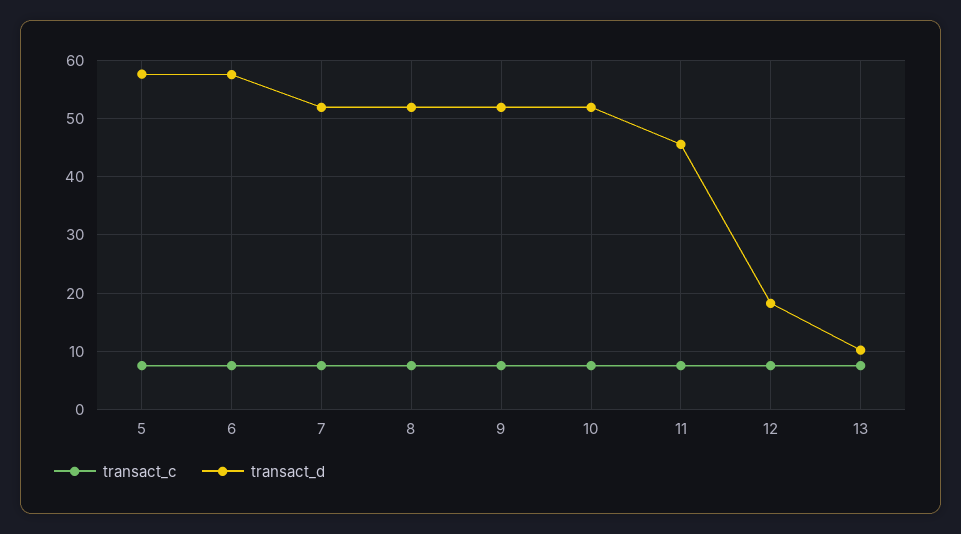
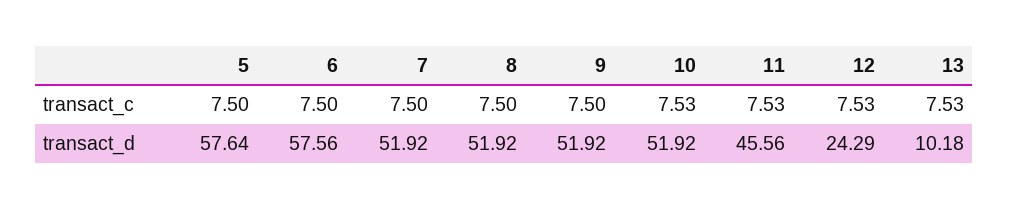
  {
    "transact_c": {
      "5": 7.5,
      "6": 7.5,
      "7": 7.5,
      "8": 7.5,
      "9": 7.5,
      "10": 7.53,
      "11": 7.53,
      "12": 7.53,
      "13": 7.53
    },
    "transact_d": {
      "5": 57.64,
      "6": 57.56,
      "7": 51.92,
      "8": 51.92,
      "9": 51.92,
      "10": 51.92,
      "11": 45.56,
-     "12": 18,
+     "12": 24.29,
      "13": 10.18
    }
  }

